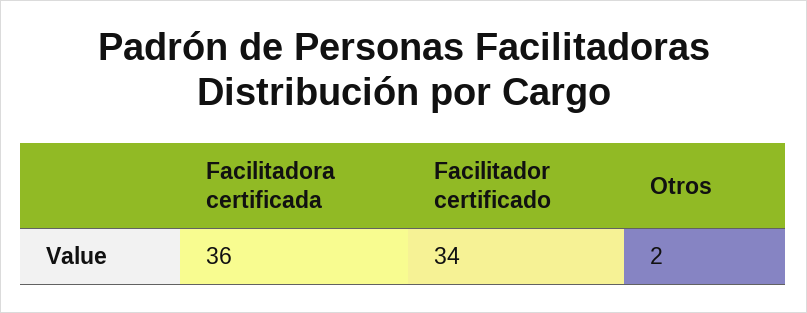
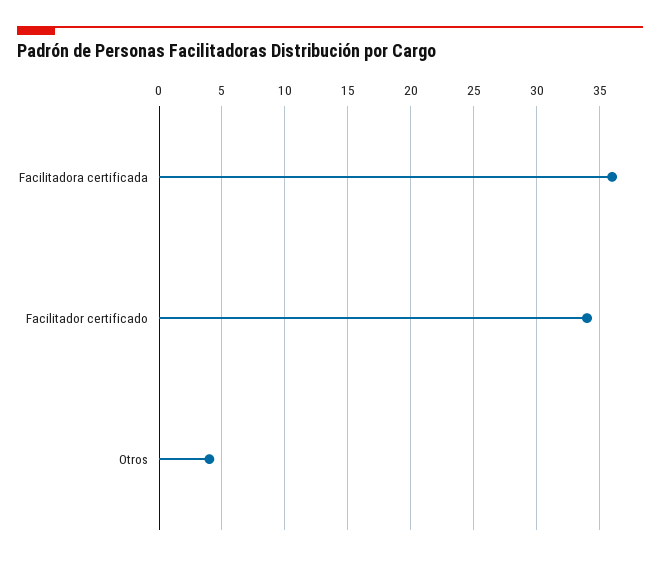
  {
    "Facilitadora certificada": 36,
    "Facilitador certificado": 34,
-   "Otros": 2
+   "Otros": 4
  }

